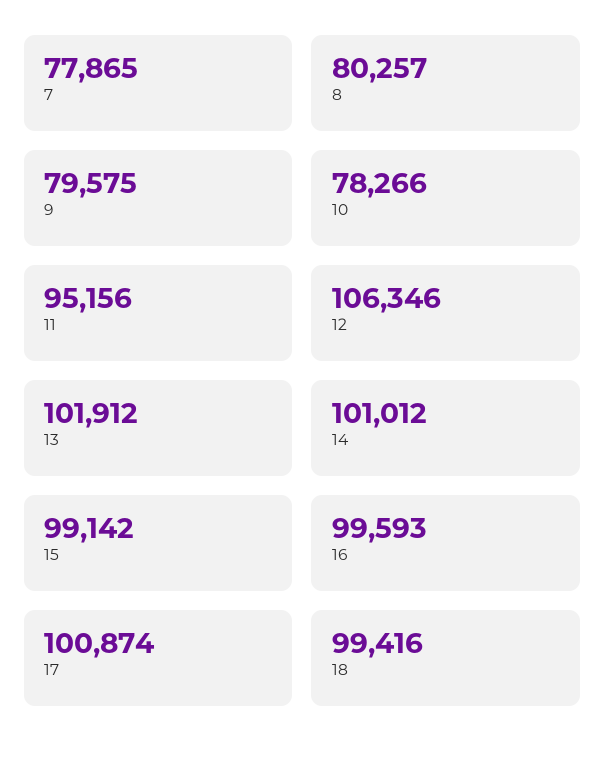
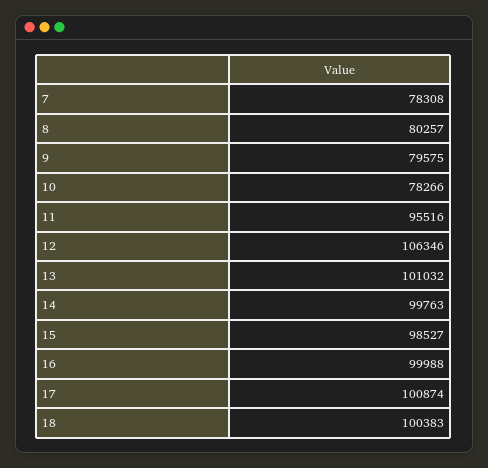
  {
-   "7": 77865,
+   "7": 78308,
    "8": 80257,
    "9": 79575,
    "10": 78266,
-   "11": 95156,
+   "11": 95516,
    "12": 106346,
-   "13": 101912,
+   "13": 101032,
-   "14": 101012,
+   "14": 99763,
-   "15": 99142,
+   "15": 98527,
-   "16": 99593,
+   "16": 99988,
    "17": 100874,
-   "18": 99416
+   "18": 100383
  }

